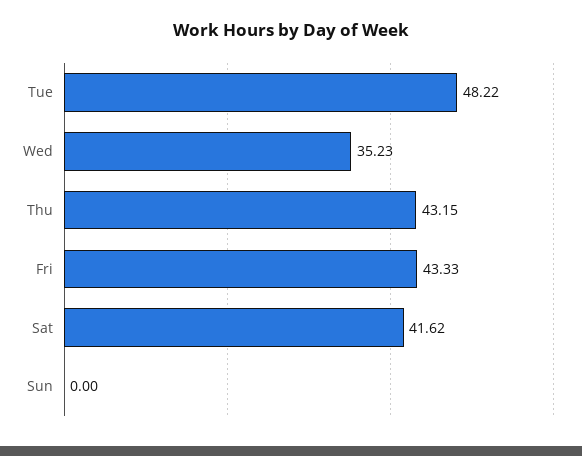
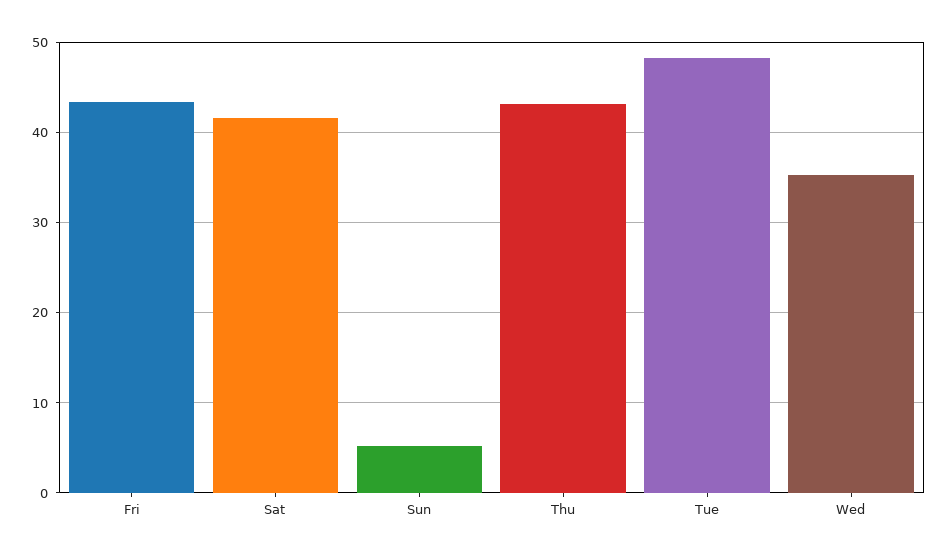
  {
    "Tue": 48.22,
    "Wed": 35.23,
    "Thu": 43.15,
    "Fri": 43.33,
    "Sat": 41.62,
-   "Sun": 0
+   "Sun": 5
  }

